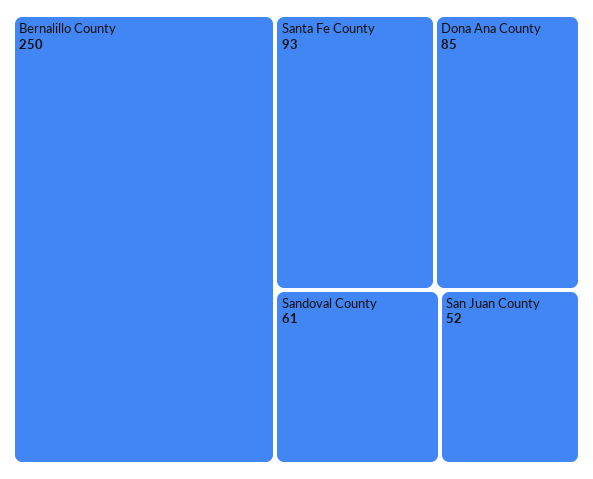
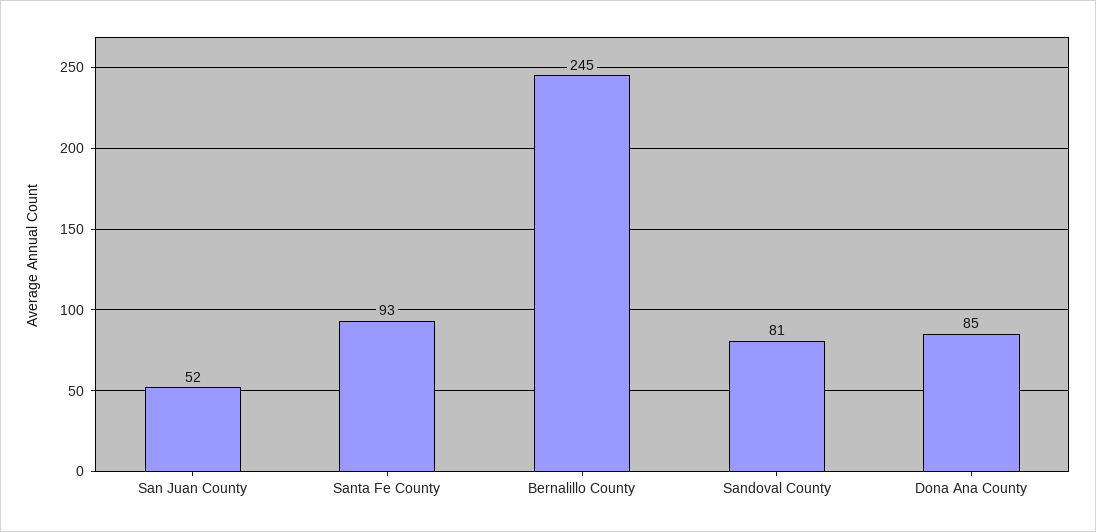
  {
-   "Bernalillo County": 250,
+   "Bernalillo County": 245,
    "Santa Fe County": 93,
    "Dona Ana County": 85,
-   "Sandoval County": 61,
+   "Sandoval County": 81,
    "San Juan County": 52
  }

